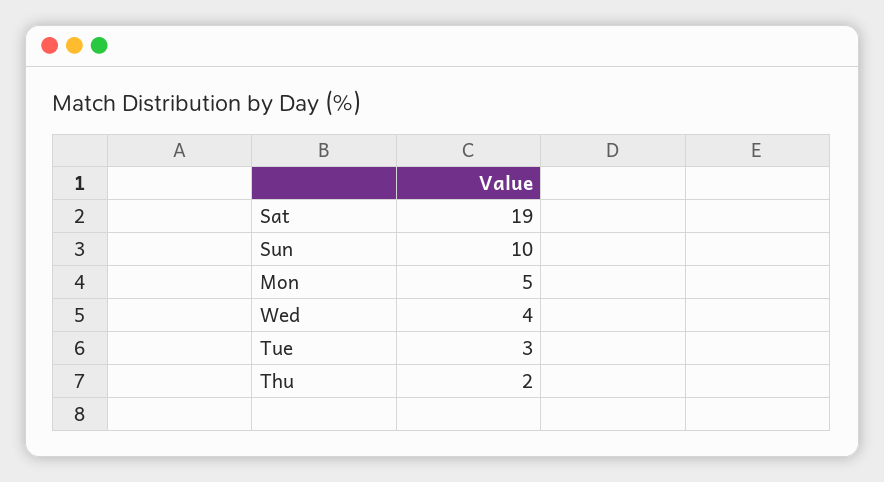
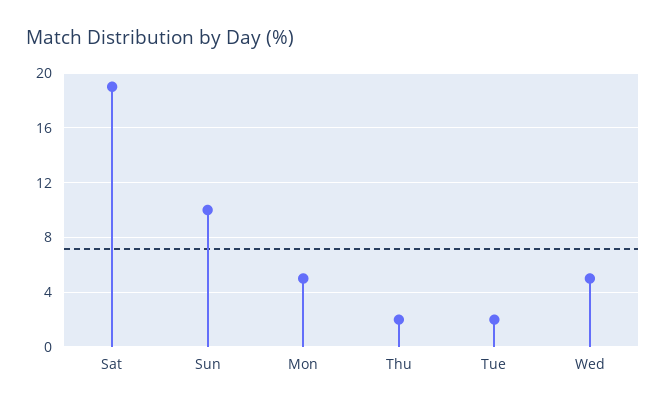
  {
    "Sat": 19,
    "Sun": 10,
    "Mon": 5,
-   "Wed": 4,
+   "Wed": 5,
-   "Tue": 3,
+   "Tue": 2,
    "Thu": 2
  }

